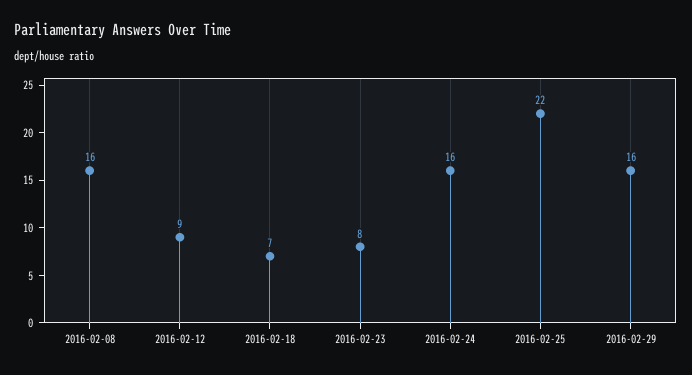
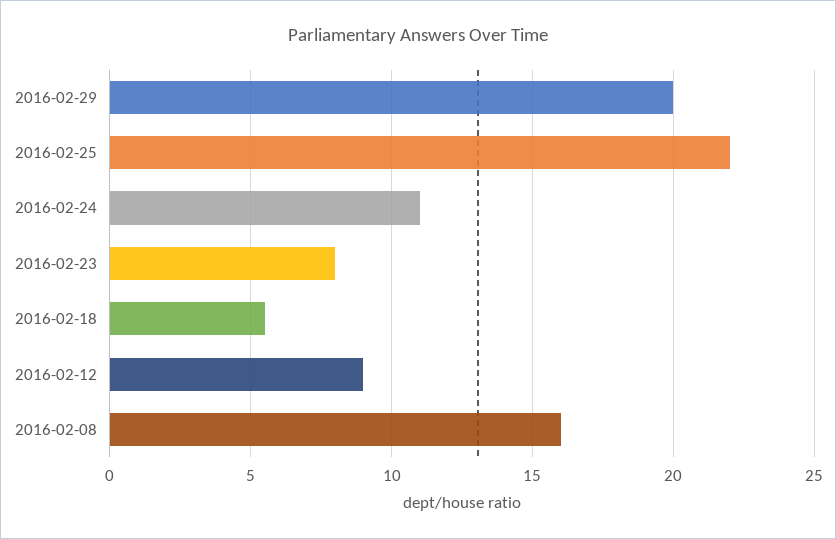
  {
    "2016-02-08": 16,
    "2016-02-12": 9,
-   "2016-02-18": 7,
+   "2016-02-18": 5.5,
    "2016-02-23": 8,
-   "2016-02-24": 16,
+   "2016-02-24": 11,
    "2016-02-25": 22,
-   "2016-02-29": 16
+   "2016-02-29": 20
  }

